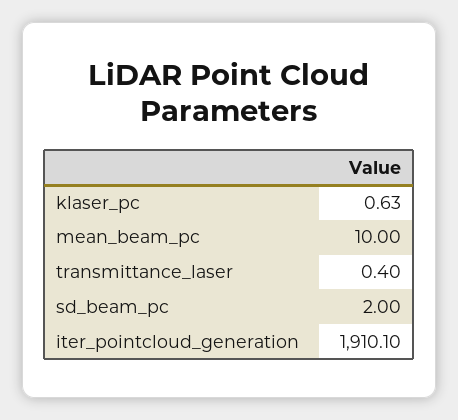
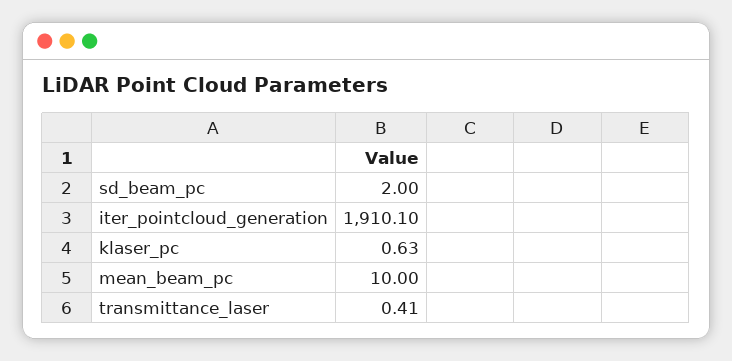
  {
    "klaser_pc": 0.63,
    "mean_beam_pc": 10,
-   "transmittance_laser": 0.4,
+   "transmittance_laser": 0.41,
    "sd_beam_pc": 2,
    "iter_pointcloud_generation": 1910.1
  }

